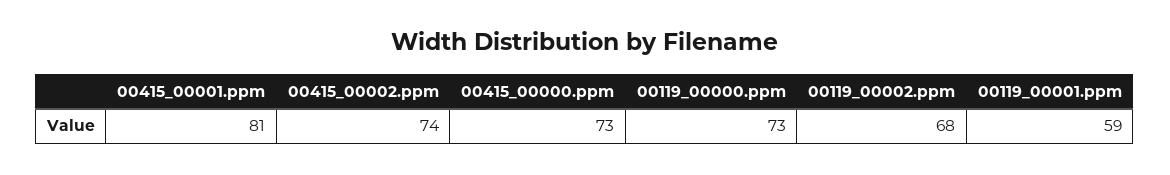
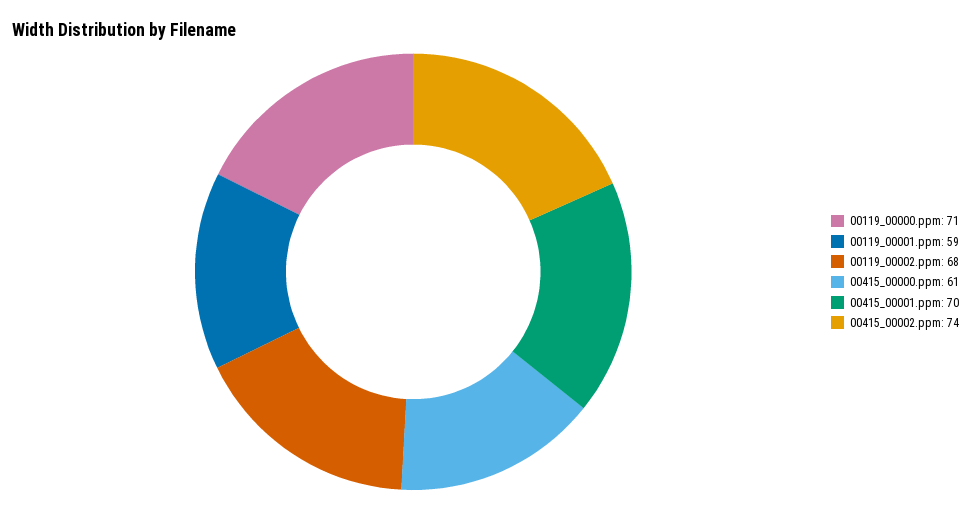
  {
-   "00415_00001.ppm": 81,
+   "00415_00001.ppm": 70,
    "00415_00002.ppm": 74,
-   "00415_00000.ppm": 73,
+   "00415_00000.ppm": 61,
-   "00119_00000.ppm": 73,
+   "00119_00000.ppm": 71,
    "00119_00002.ppm": 68,
    "00119_00001.ppm": 59
  }

